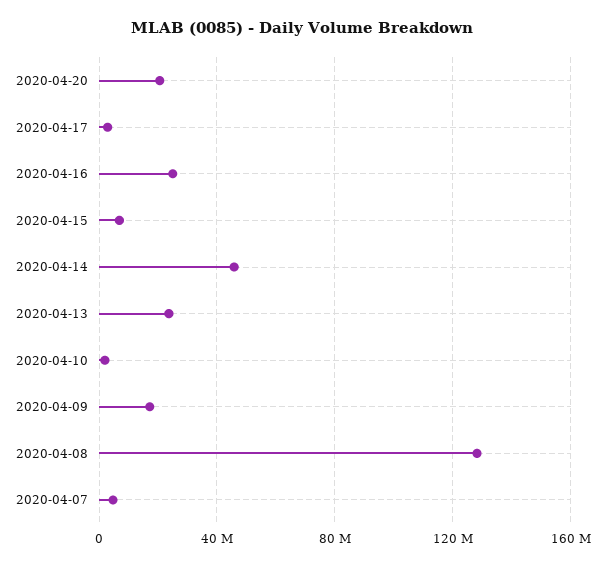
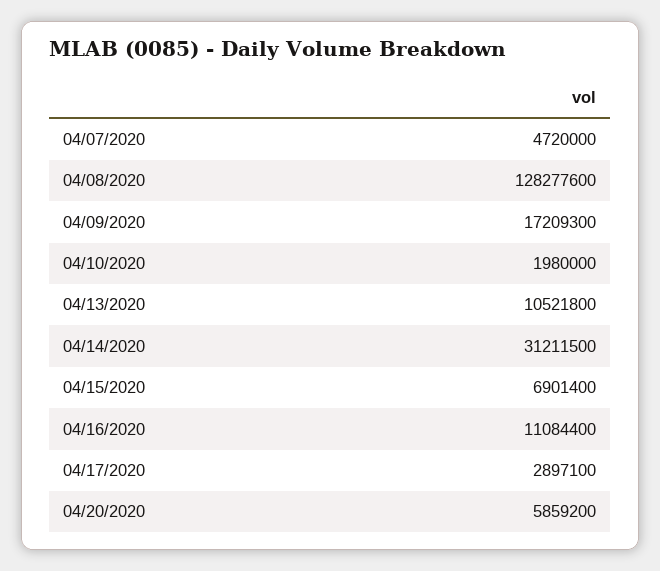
  {
-   "2020-04-20": 20000000,
+   "2020-04-20": 5859200,
    "2020-04-17": 2897100,
-   "2020-04-16": 25000000,
+   "2020-04-16": 11084400,
    "2020-04-15": 6901400,
-   "2020-04-14": 45000000,
+   "2020-04-14": 31211500,
-   "2020-04-13": 25000000,
+   "2020-04-13": 10521800,
    "2020-04-10": 1980000,
    "2020-04-09": 17209300,
    "2020-04-08": 128277600,
    "2020-04-07": 4720000
  }

